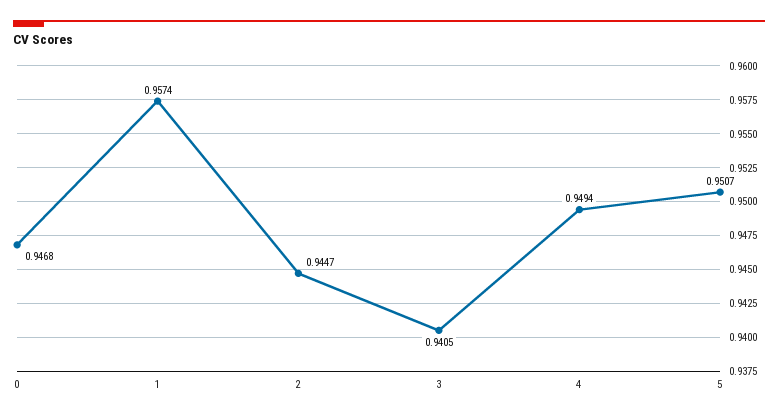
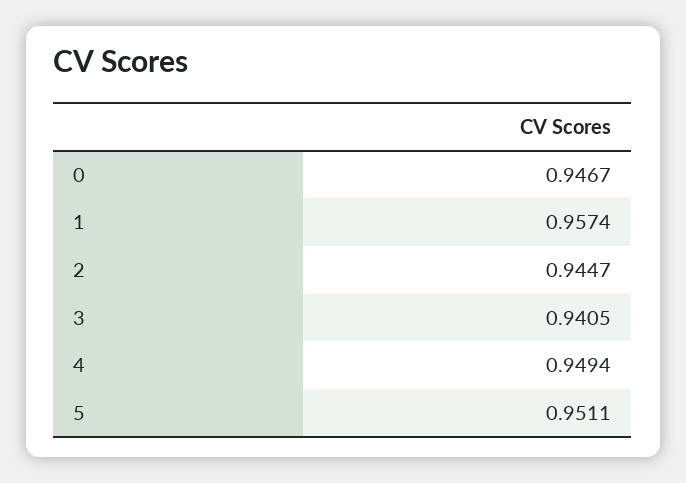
  {
-   "0": 0.9468,
+   "0": 0.9467,
    "1": 0.9574,
    "2": 0.9447,
    "3": 0.9405,
    "4": 0.9494,
-   "5": 0.9507
+   "5": 0.9511
  }

